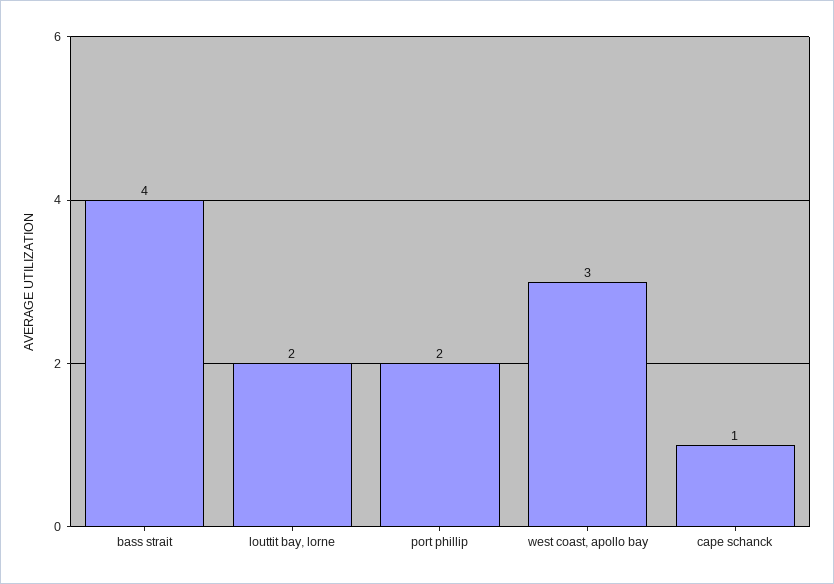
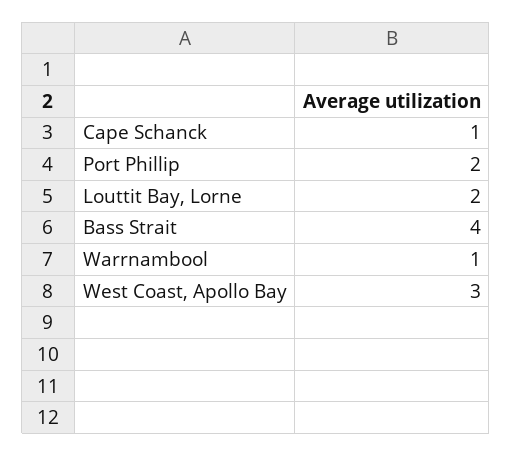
  {
    "bass strait": 4,
    "louttit bay, lorne": 2,
    "port phillip": 2,
    "west coast, apollo bay": 3,
-   "cape schanck": 1
+   "cape schanck": 1,
+   "Warrnambool": 1
  }

